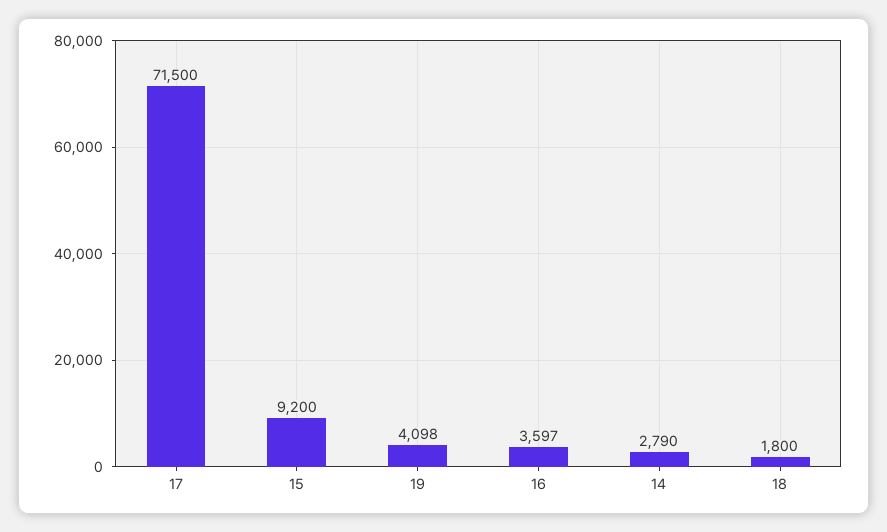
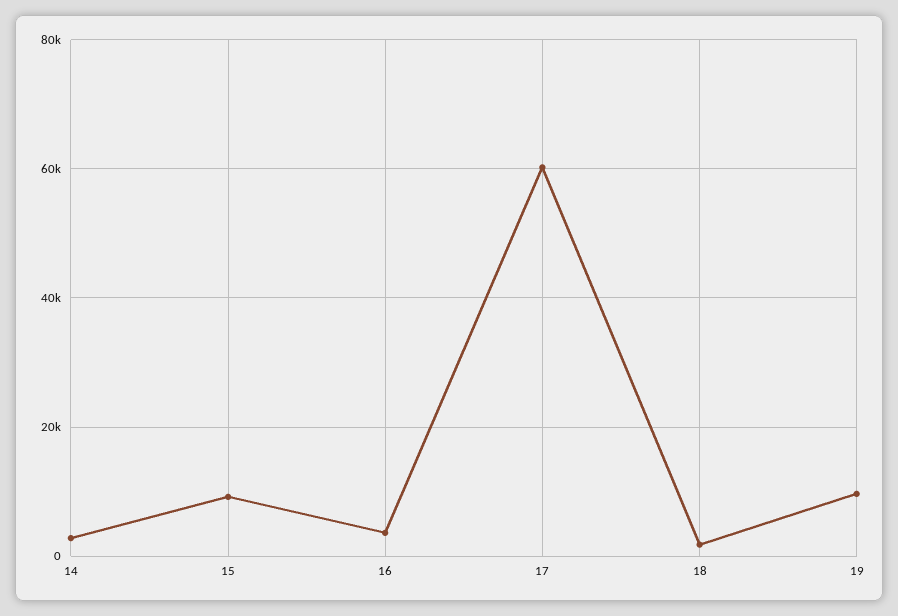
  {
-   "17": 71500,
+   "17": 60000,
    "15": 9200,
-   "19": 4098,
+   "19": 10000,
    "16": 3597,
    "14": 2790,
    "18": 1800
  }

